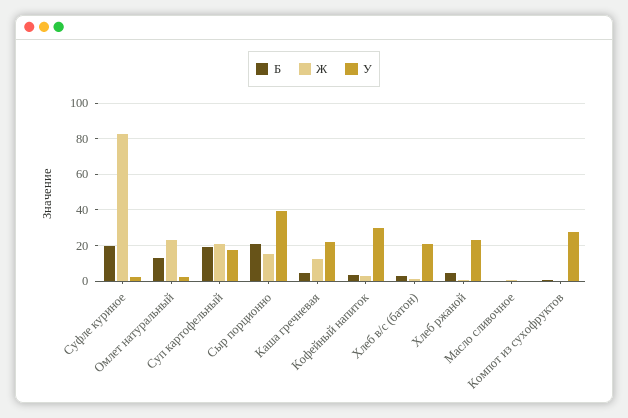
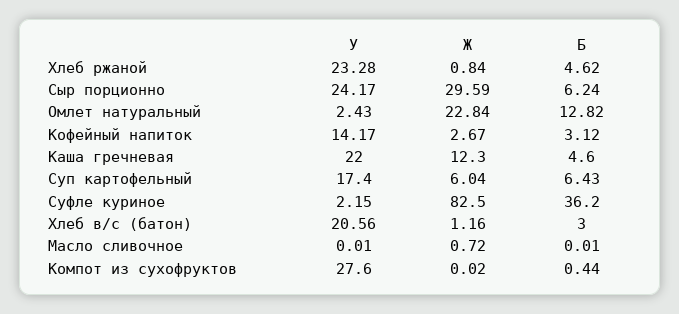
  {
    "Б": {
-     "Суфле куриное": 20,
+     "Суфле куриное": 36.2,
      "Омлет натуральный": 12.82,
-     "Суп картофельный": 20,
+     "Суп картофельный": 6.43,
-     "Сыр порционно": 20,
+     "Сыр порционно": 6.24,
      "Каша гречневая": 4.6,
      "Кофейный напиток": 3.12,
      "Хлеб в/с (батон)": 3,
      "Хлеб ржаной": 4.62,
      "Масло сливочное": 0.01,
      "Компот из сухофруктов": 0.44
    },
    "Ж": {
      "Суфле куриное": 82.5,
      "Омлет натуральный": 22.84,
-     "Суп картофельный": 20,
+     "Суп картофельный": 6.04,
-     "Сыр порционно": 15,
+     "Сыр порционно": 29.59,
      "Каша гречневая": 12.3,
      "Кофейный напиток": 2.67,
      "Хлеб в/с (батон)": 1.16,
      "Хлеб ржаной": 0.84,
      "Масло сливочное": 0.72,
      "Компот из сухофруктов": 0.02
    },
    "У": {
      "Суфле куриное": 2.15,
      "Омлет натуральный": 2.43,
      "Суп картофельный": 17.4,
-     "Сыр порционно": 40,
+     "Сыр порционно": 24.17,
      "Каша гречневая": 22,
-     "Кофейный напиток": 30,
+     "Кофейный напиток": 14.17,
      "Хлеб в/с (батон)": 20.56,
      "Хлеб ржаной": 23.28,
      "Масло сливочное": 0.01,
      "Компот из сухофруктов": 27.6
    }
  }

